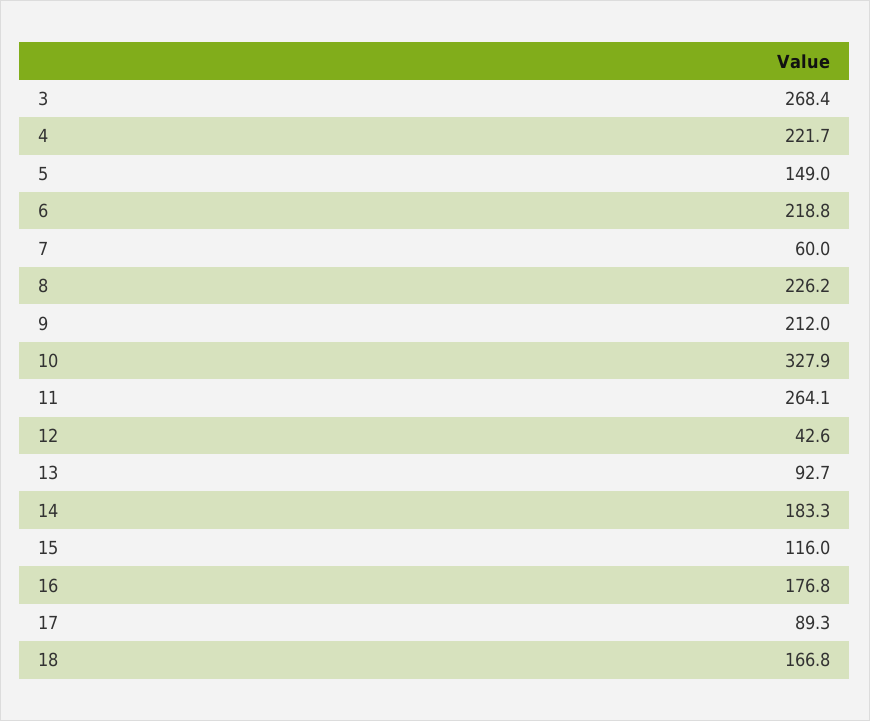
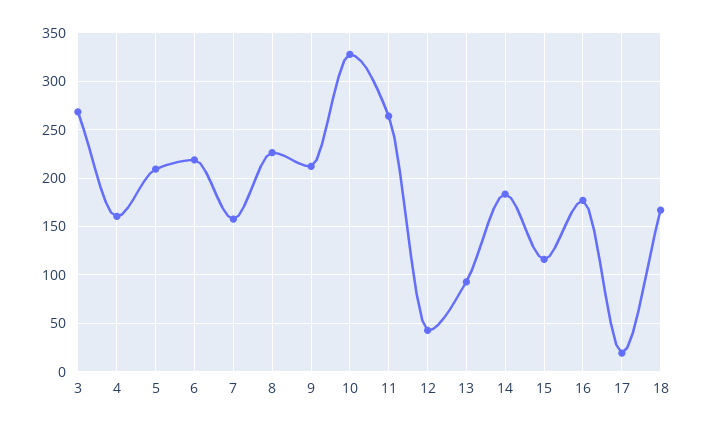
  {
    "3": 268.4,
-   "4": 221.7,
+   "4": 160,
-   "5": 149,
+   "5": 210,
    "6": 218.8,
-   "7": 60,
+   "7": 160,
    "8": 226.2,
    "9": 212,
    "10": 327.9,
    "11": 264.1,
    "12": 42.6,
    "13": 92.7,
    "14": 183.3,
    "15": 116,
    "16": 176.8,
-   "17": 89.3,
+   "17": 20,
    "18": 166.8
  }

